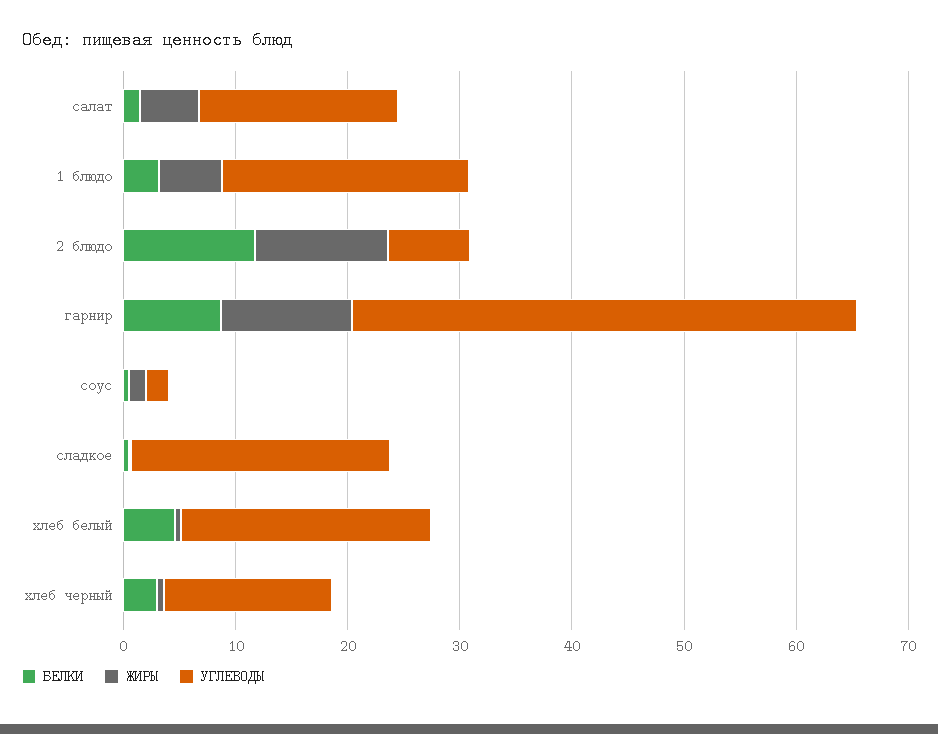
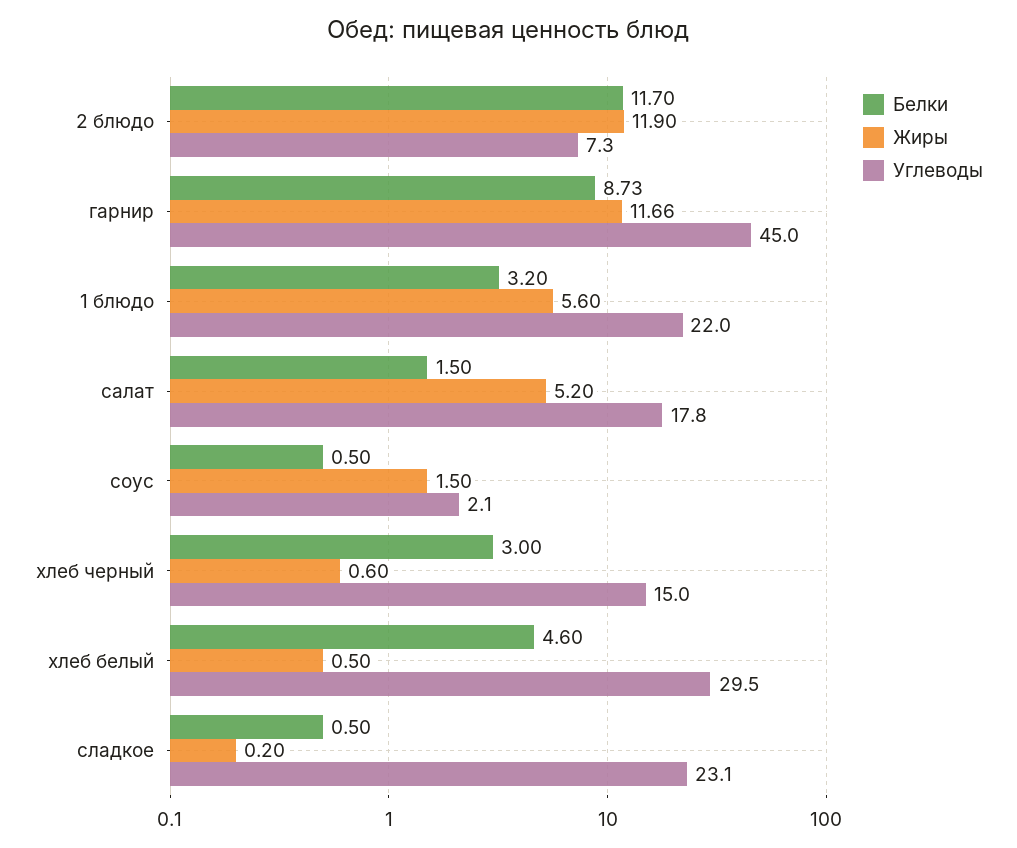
  {
    "БЕЛКИ": {
      "салат": 1.5,
      "1 блюдо": 3.2,
      "2 блюдо": 11.7,
      "гарнир": 8.73,
      "соус": 0.5,
      "сладкое": 0.5,
      "хлеб белый": 4.6,
      "хлеб черный": 3
    },
    "ЖИРЫ": {
      "салат": 5.2,
      "1 блюдо": 5.6,
      "2 блюдо": 11.9,
      "гарнир": 11.66,
      "соус": 1.5,
      "сладкое": 0.2,
      "хлеб белый": 0.5,
      "хлеб черный": 0.6
    },
    "УГЛЕВОДЫ": {
      "салат": 17.8,
      "1 блюдо": 22,
      "2 блюдо": 7.3,
      "гарнир": 45,
      "соус": 2.1,
      "сладкое": 23.1,
-     "хлеб белый": 22,
+     "хлеб белый": 29.5,
      "хлеб черный": 15
    }
  }

